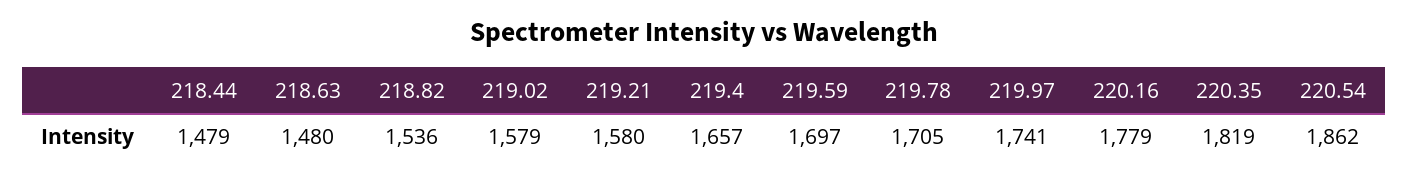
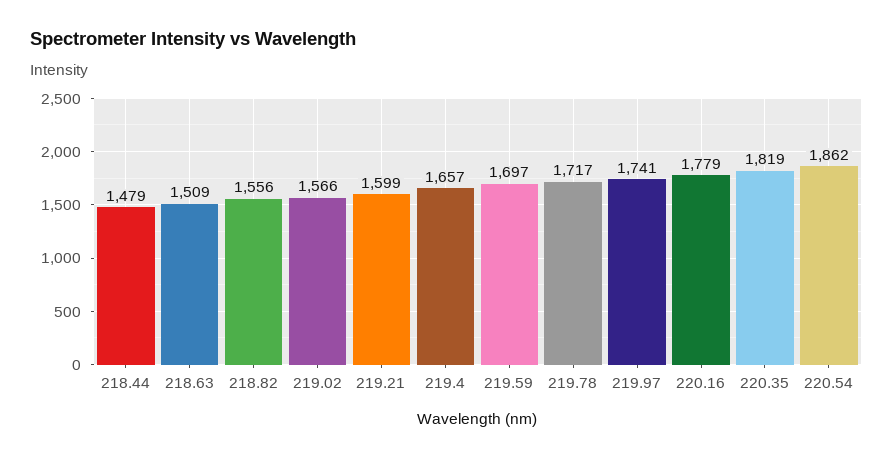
  {
    "218.44": 1479,
-   "218.63": 1480,
+   "218.63": 1509,
-   "218.82": 1536,
+   "218.82": 1556,
-   "219.02": 1579,
+   "219.02": 1566,
-   "219.21": 1580,
+   "219.21": 1599,
    "219.4": 1657,
    "219.59": 1697,
-   "219.78": 1705,
+   "219.78": 1717,
    "219.97": 1741,
    "220.16": 1779,
    "220.35": 1819,
    "220.54": 1862
  }

